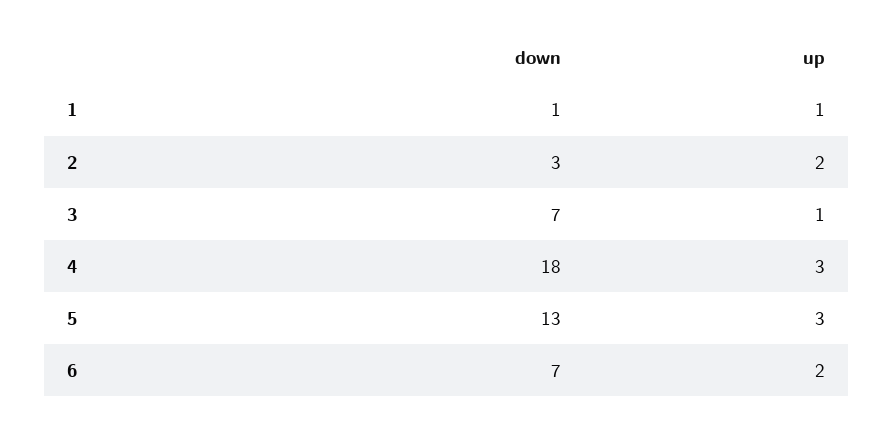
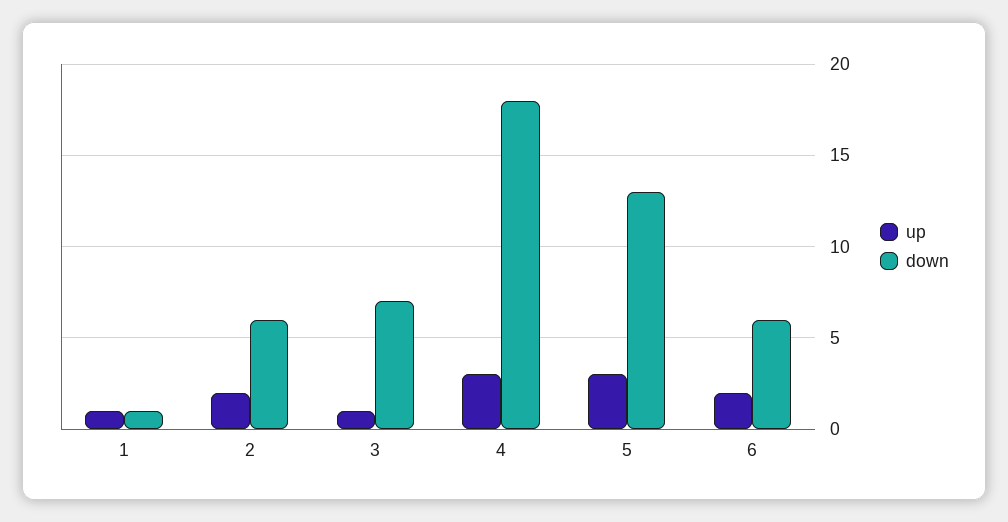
  {
    "down": {
      "1": 1,
-     "2": 3,
+     "2": 6,
      "3": 7,
      "4": 18,
      "5": 13,
-     "6": 7
+     "6": 6
    },
    "up": {
      "1": 1,
      "2": 2,
      "3": 1,
      "4": 3,
      "5": 3,
      "6": 2
    }
  }

